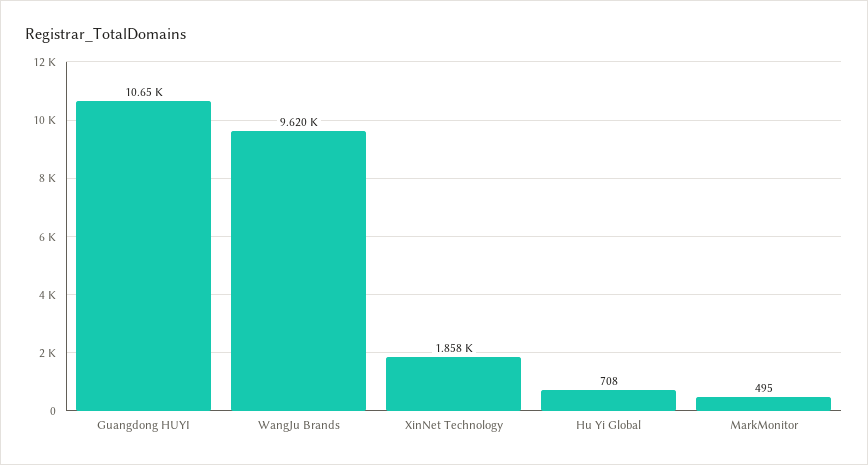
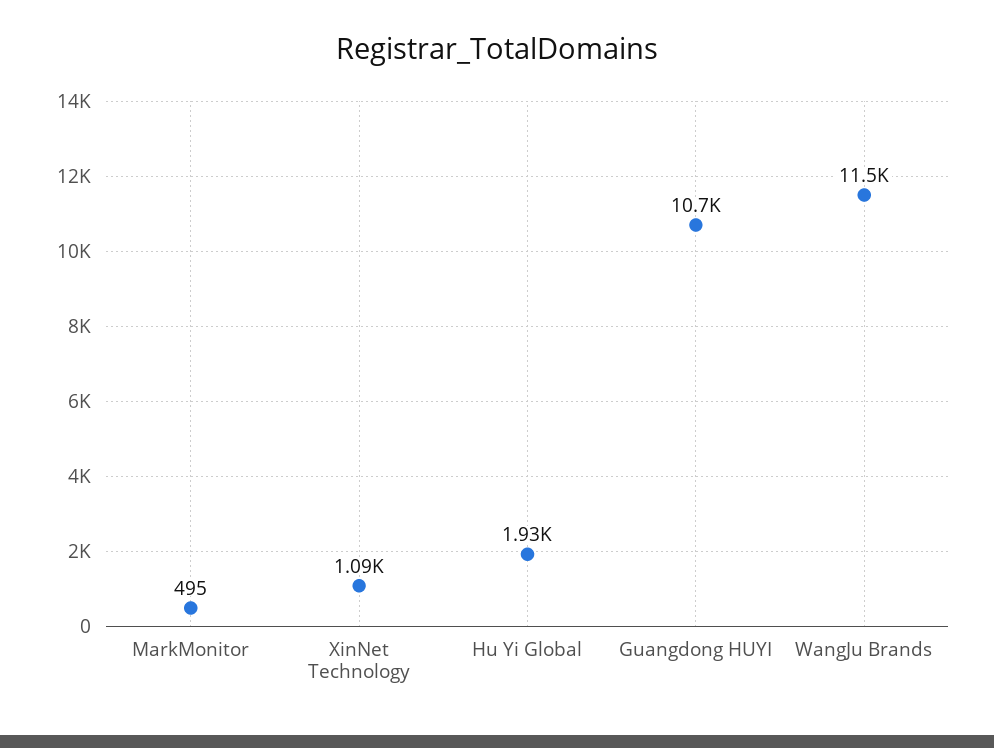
  {
    "Guangdong HUYI": 10650,
-   "WangJu Brands": 9620,
+   "WangJu Brands": 11500,
-   "XinNet Technology": 1858,
+   "XinNet Technology": 1090,
-   "Hu Yi Global": 708,
+   "Hu Yi Global": 1930,
    "MarkMonitor": 495
  }

